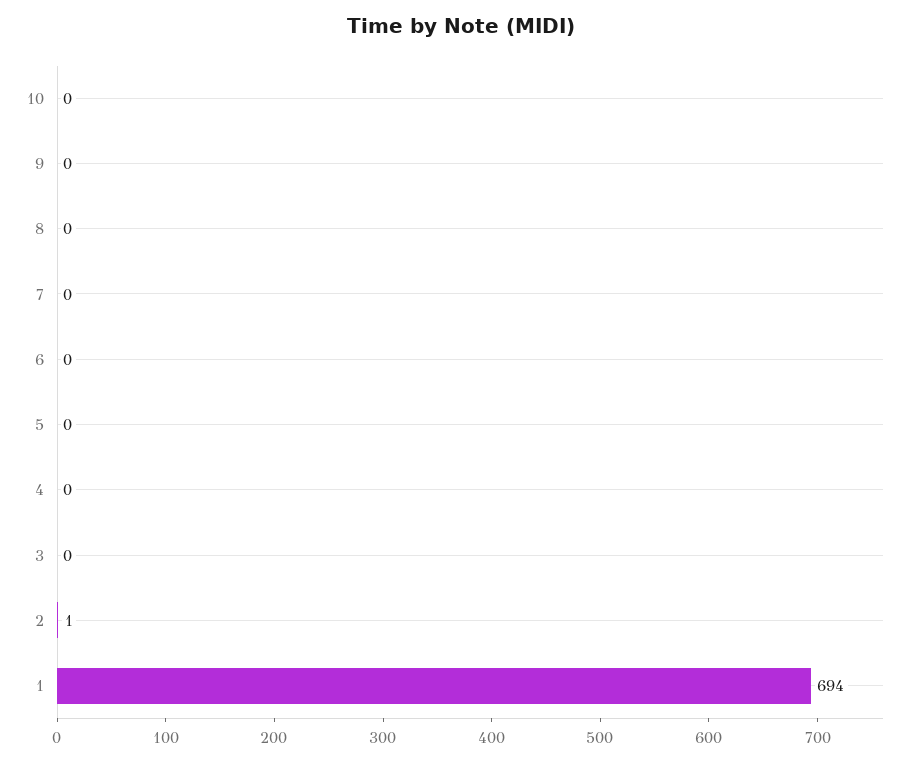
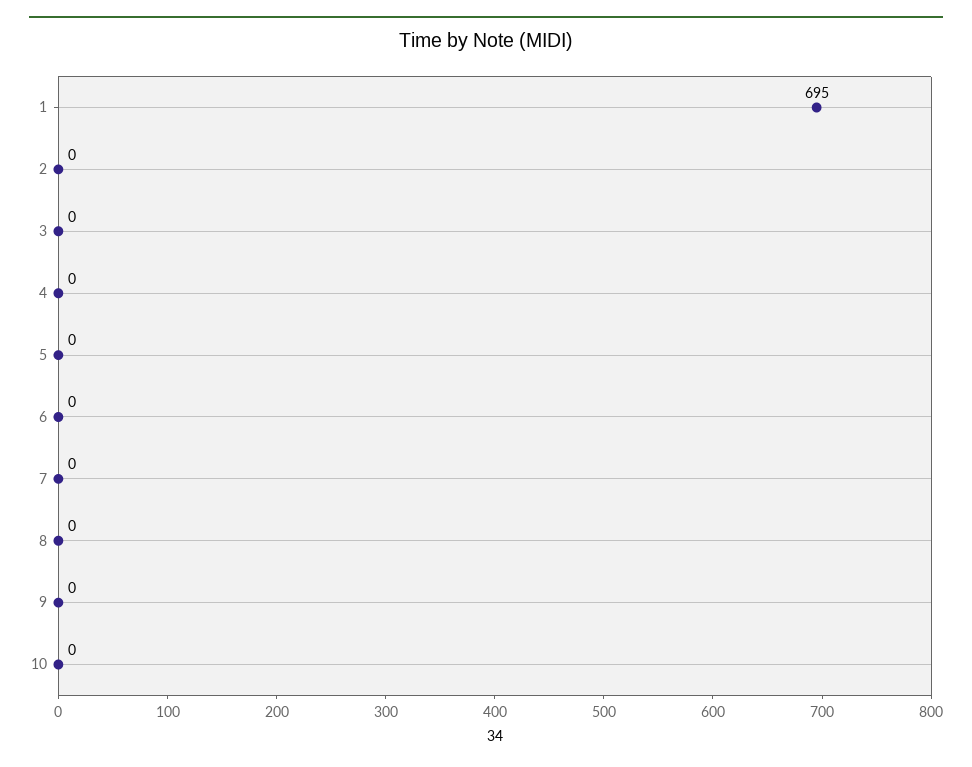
  {
    "10": 0,
    "9": 0,
    "8": 0,
    "7": 0,
    "6": 0,
    "5": 0,
    "4": 0,
    "3": 0,
-   "2": 1,
+   "2": 0,
-   "1": 694
+   "1": 695
  }

